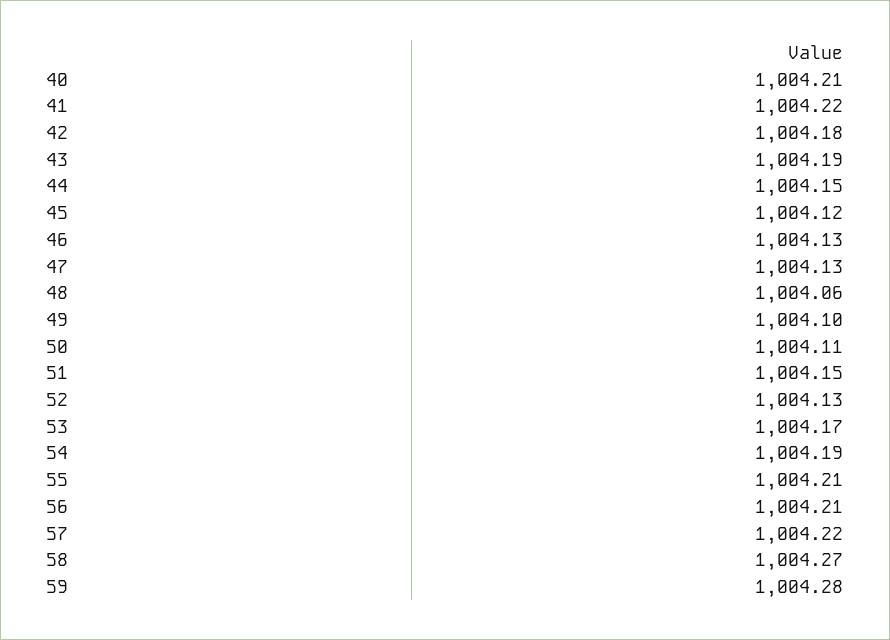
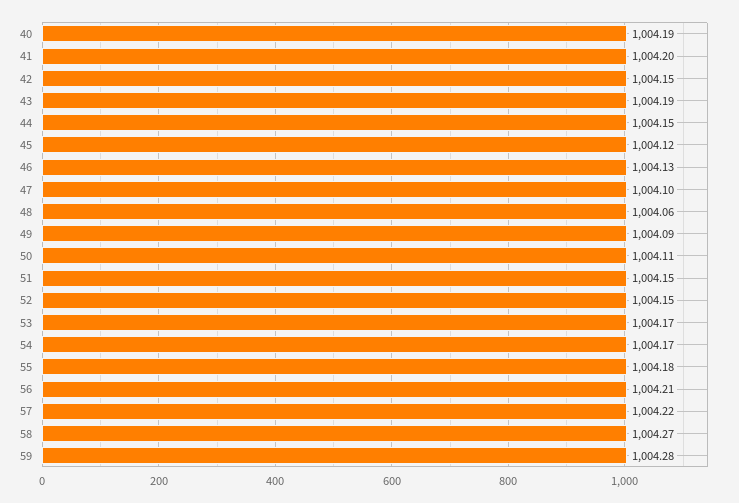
  {
-   "40": 1004.21,
+   "40": 1004.19,
-   "41": 1004.22,
+   "41": 1004.2,
-   "42": 1004.18,
+   "42": 1004.15,
    "43": 1004.19,
    "44": 1004.15,
    "45": 1004.12,
    "46": 1004.13,
-   "47": 1004.13,
+   "47": 1004.1,
    "48": 1004.06,
-   "49": 1004.1,
+   "49": 1004.09,
    "50": 1004.11,
    "51": 1004.15,
-   "52": 1004.13,
+   "52": 1004.15,
    "53": 1004.17,
-   "54": 1004.19,
+   "54": 1004.17,
-   "55": 1004.21,
+   "55": 1004.18,
    "56": 1004.21,
    "57": 1004.22,
    "58": 1004.27,
    "59": 1004.28
  }

